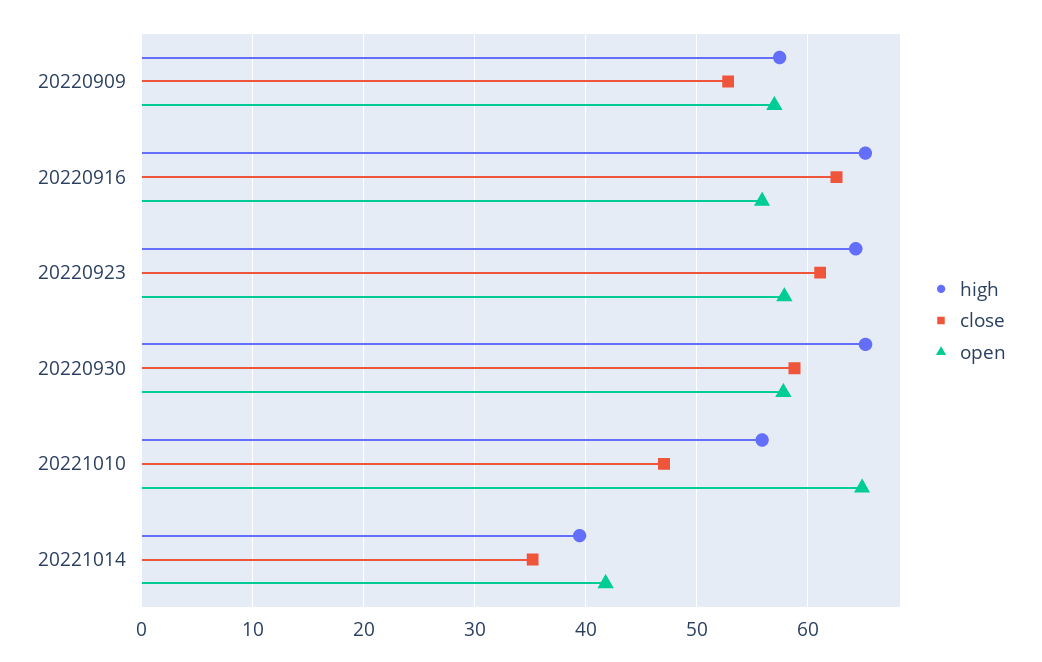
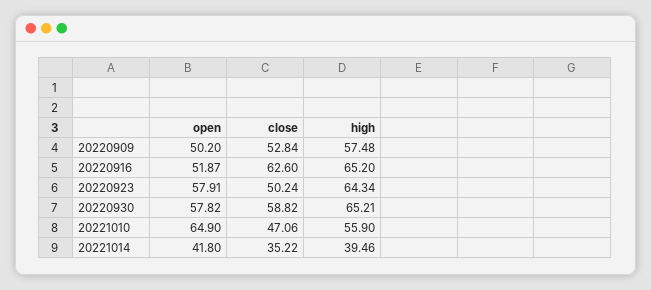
  {
    "high": {
      "20220909": 57.48,
      "20220916": 65.2,
      "20220923": 64.34,
      "20220930": 65.21,
      "20221010": 55.9,
      "20221014": 39.46
    },
    "close": {
      "20220909": 52.84,
      "20220916": 62.6,
-     "20220923": 61,
+     "20220923": 50.24,
      "20220930": 58.82,
      "20221010": 47.06,
      "20221014": 35.22
    },
    "open": {
-     "20220909": 57,
+     "20220909": 50.2,
-     "20220916": 56,
+     "20220916": 51.87,
      "20220923": 57.91,
      "20220930": 57.82,
      "20221010": 64.9,
      "20221014": 41.8
    }
  }

